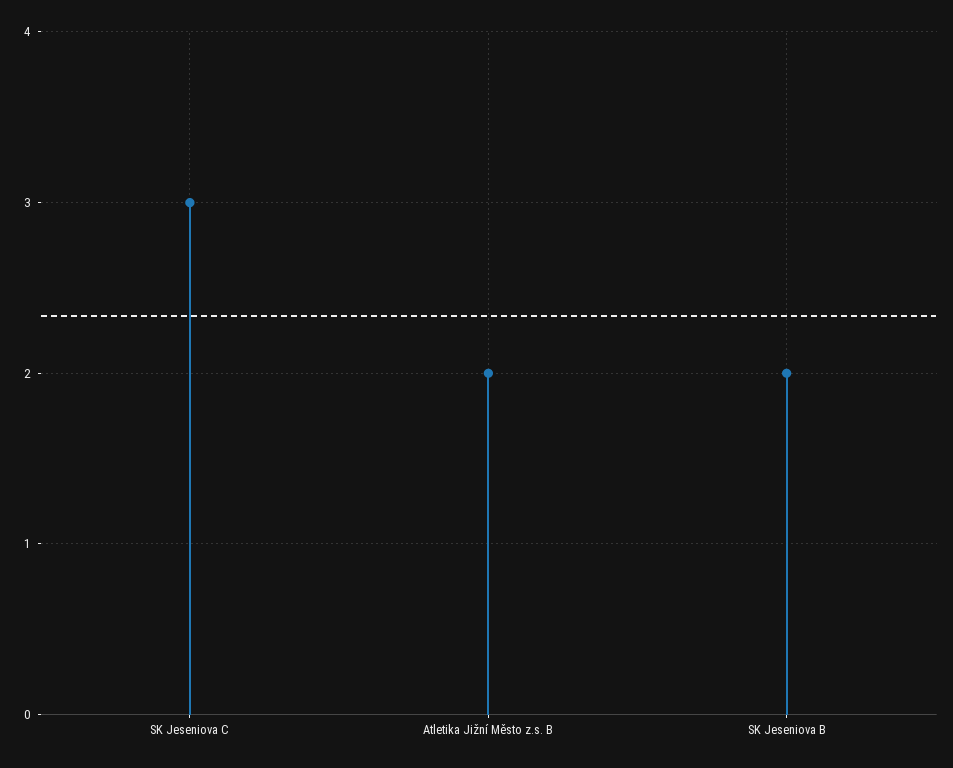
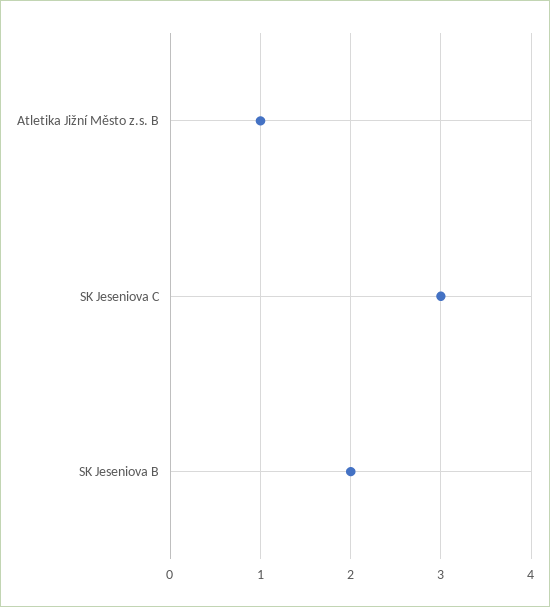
  {
    "SK Jeseniova C": 3,
-   "Atletika Jižní Město z.s. B": 2,
+   "Atletika Jižní Město z.s. B": 1,
    "SK Jeseniova B": 2
  }

